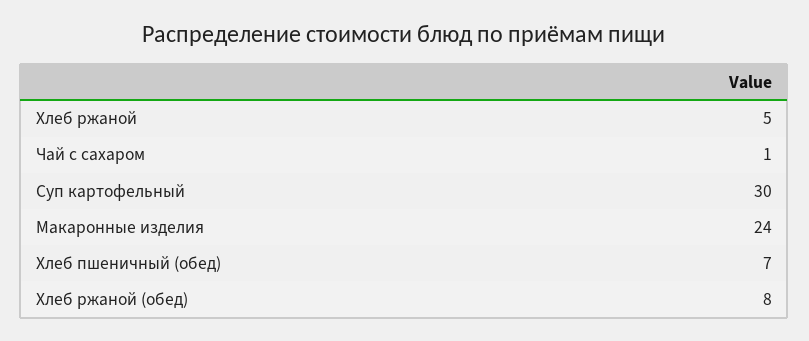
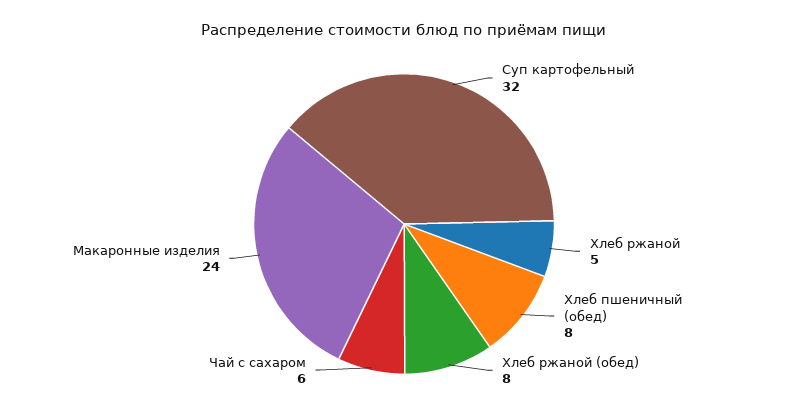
  {
    "Хлеб ржаной": 5,
-   "Чай с сахаром": 1,
+   "Чай с сахаром": 6,
-   "Суп картофельный": 30,
+   "Суп картофельный": 32,
    "Макаронные изделия": 24,
-   "Хлеб пшеничный (обед)": 7,
+   "Хлеб пшеничный (обед)": 8,
    "Хлеб ржаной (обед)": 8
  }

